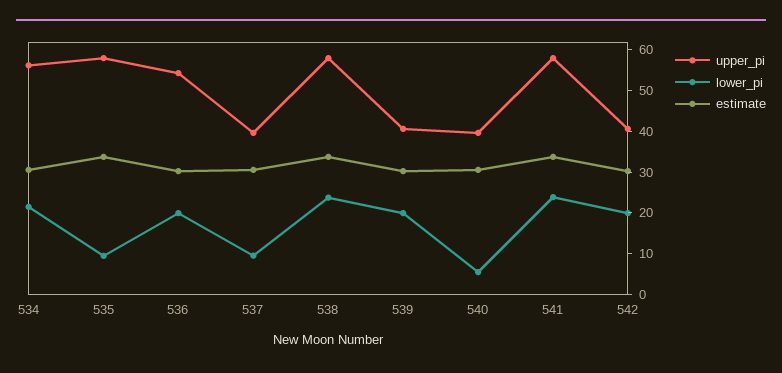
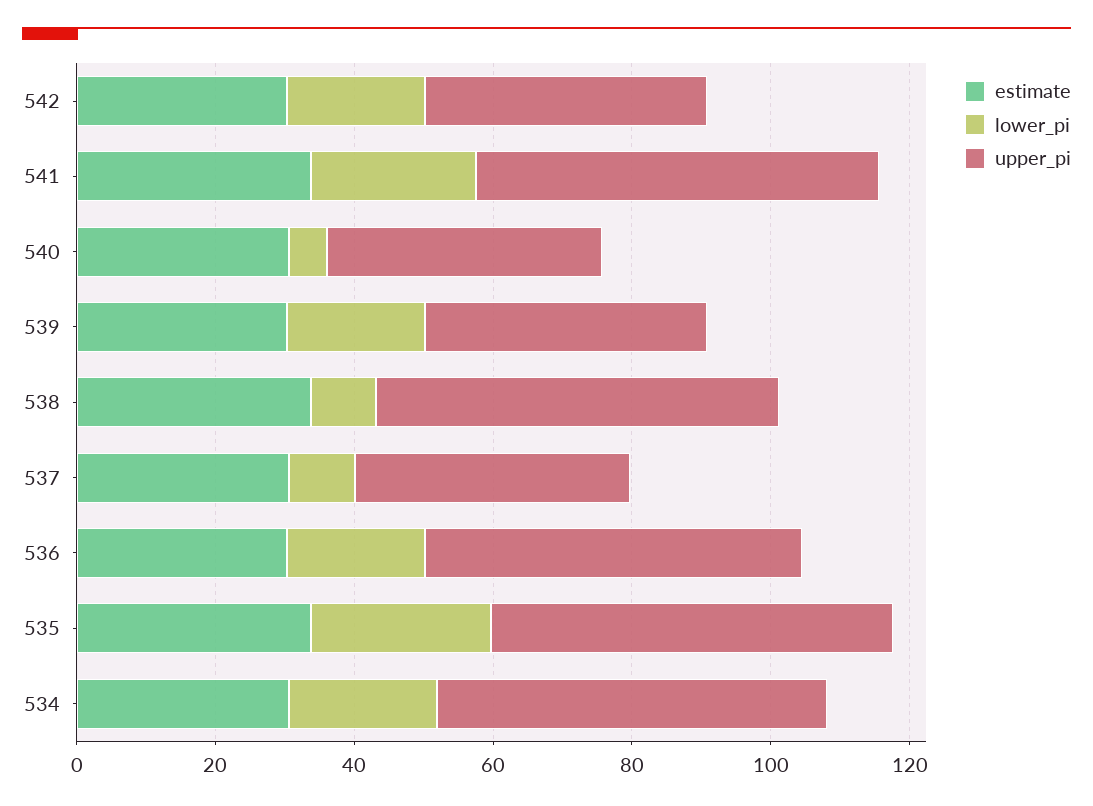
  {
    "upper_pi": {
      "534": 56,
      "535": 58,
      "536": 54,
      "537": 40,
      "538": 58,
      "539": 40,
      "540": 40,
      "541": 58,
      "542": 40
    },
    "lower_pi": {
      "534": 22,
-     "535": 10,
+     "535": 25,
      "536": 20,
      "537": 10,
-     "538": 24,
+     "538": 10,
      "539": 20,
      "540": 6,
      "541": 24,
      "542": 20
    },
    "estimate": {
      "534": 30,
      "535": 34,
      "536": 30,
      "537": 30,
      "538": 34,
      "539": 30,
      "540": 30,
      "541": 34,
      "542": 30
    }
  }

